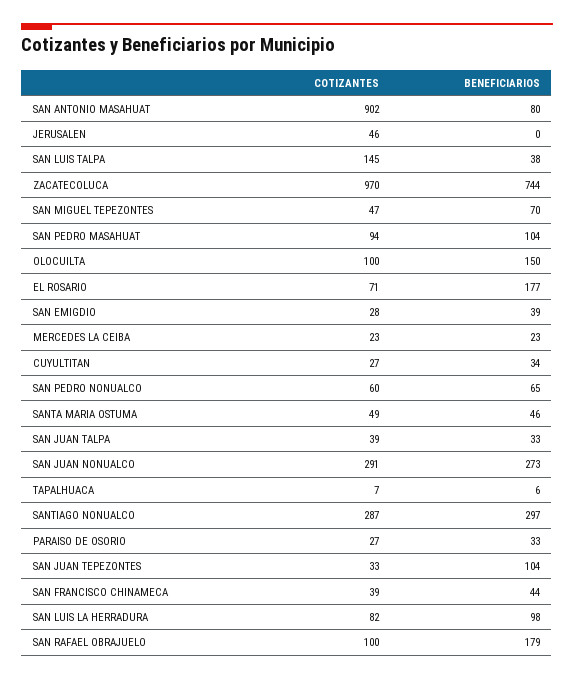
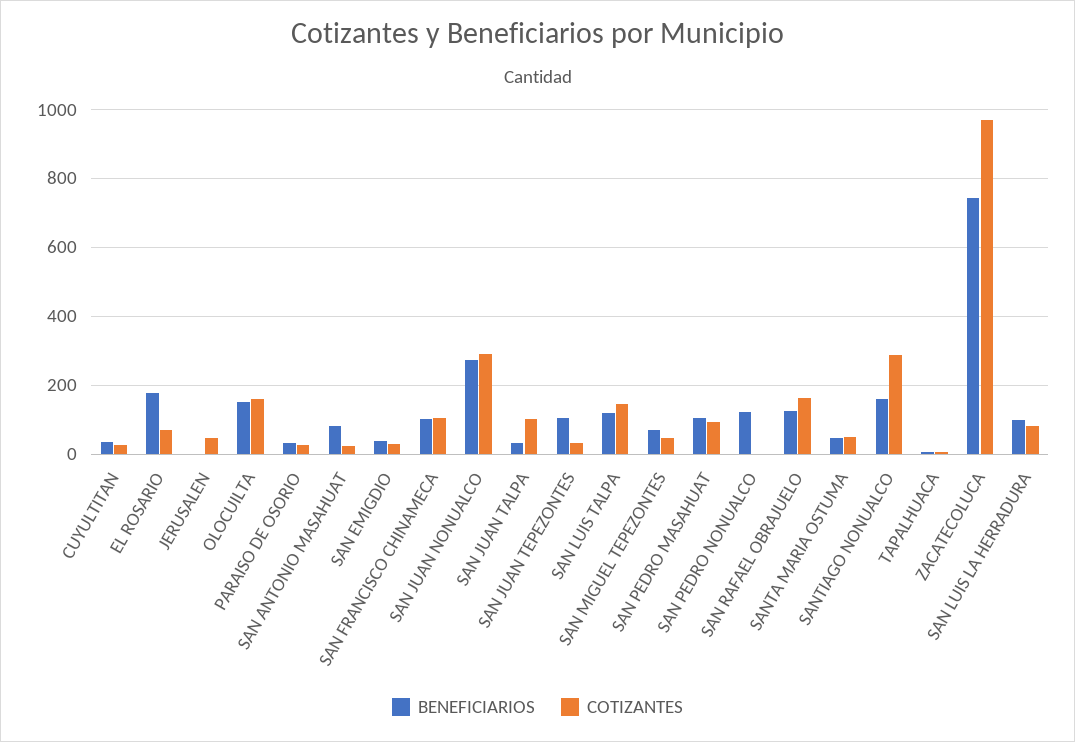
  {
    "COTIZANTES": {
-     "SAN ANTONIO MASAHUAT": 902,
+     "SAN ANTONIO MASAHUAT": 20,
      "JERUSALEN": 46,
      "SAN LUIS TALPA": 145,
      "ZACATECOLUCA": 970,
      "SAN MIGUEL TEPEZONTES": 47,
      "SAN PEDRO MASAHUAT": 94,
-     "OLOCUILTA": 100,
+     "OLOCUILTA": 160,
      "EL ROSARIO": 71,
      "SAN EMIGDIO": 28,
-     "MERCEDES LA CEIBA": 23,
      "CUYULTITAN": 27,
-     "SAN PEDRO NONUALCO": 60,
+     "SAN PEDRO NONUALCO": 0,
      "SANTA MARIA OSTUMA": 49,
-     "SAN JUAN TALPA": 39,
+     "SAN JUAN TALPA": 100,
      "SAN JUAN NONUALCO": 291,
      "TAPALHUACA": 7,
      "SANTIAGO NONUALCO": 287,
      "PARAISO DE OSORIO": 27,
      "SAN JUAN TEPEZONTES": 33,
-     "SAN FRANCISCO CHINAMECA": 39,
+     "SAN FRANCISCO CHINAMECA": 100,
      "SAN LUIS LA HERRADURA": 82,
-     "SAN RAFAEL OBRAJUELO": 100
+     "SAN RAFAEL OBRAJUELO": 160
    },
    "BENEFICIARIOS": {
      "SAN ANTONIO MASAHUAT": 80,
      "JERUSALEN": 0,
-     "SAN LUIS TALPA": 38,
+     "SAN LUIS TALPA": 120,
      "ZACATECOLUCA": 744,
      "SAN MIGUEL TEPEZONTES": 70,
      "SAN PEDRO MASAHUAT": 104,
      "OLOCUILTA": 150,
      "EL ROSARIO": 177,
      "SAN EMIGDIO": 39,
-     "MERCEDES LA CEIBA": 23,
      "CUYULTITAN": 34,
-     "SAN PEDRO NONUALCO": 65,
+     "SAN PEDRO NONUALCO": 120,
      "SANTA MARIA OSTUMA": 46,
      "SAN JUAN TALPA": 33,
      "SAN JUAN NONUALCO": 273,
      "TAPALHUACA": 6,
-     "SANTIAGO NONUALCO": 297,
+     "SANTIAGO NONUALCO": 160,
      "PARAISO DE OSORIO": 33,
      "SAN JUAN TEPEZONTES": 104,
-     "SAN FRANCISCO CHINAMECA": 44,
+     "SAN FRANCISCO CHINAMECA": 100,
      "SAN LUIS LA HERRADURA": 98,
-     "SAN RAFAEL OBRAJUELO": 179
+     "SAN RAFAEL OBRAJUELO": 120
    }
  }

